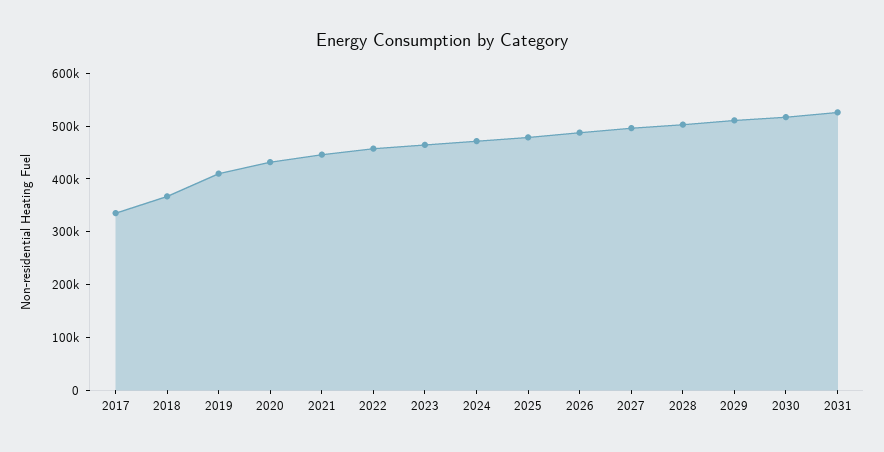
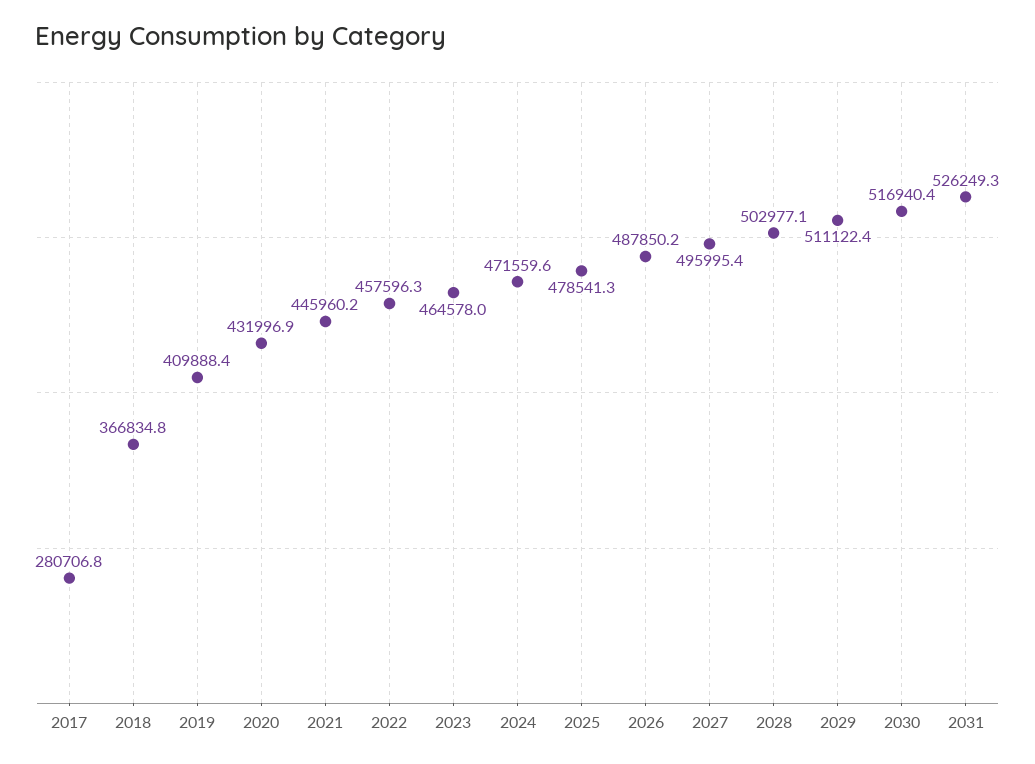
  {
-   "2017": 340000,
+   "2017": 280706.8,
    "2018": 366834.8,
    "2019": 409888.4,
    "2020": 431996.9,
    "2021": 445960.2,
    "2022": 457596.3,
    "2023": 464578,
    "2024": 471559.6,
    "2025": 478541.3,
    "2026": 487850.2,
    "2027": 495995.4,
    "2028": 502977.1,
    "2029": 511122.4,
    "2030": 516940.4,
    "2031": 526249.3
  }

